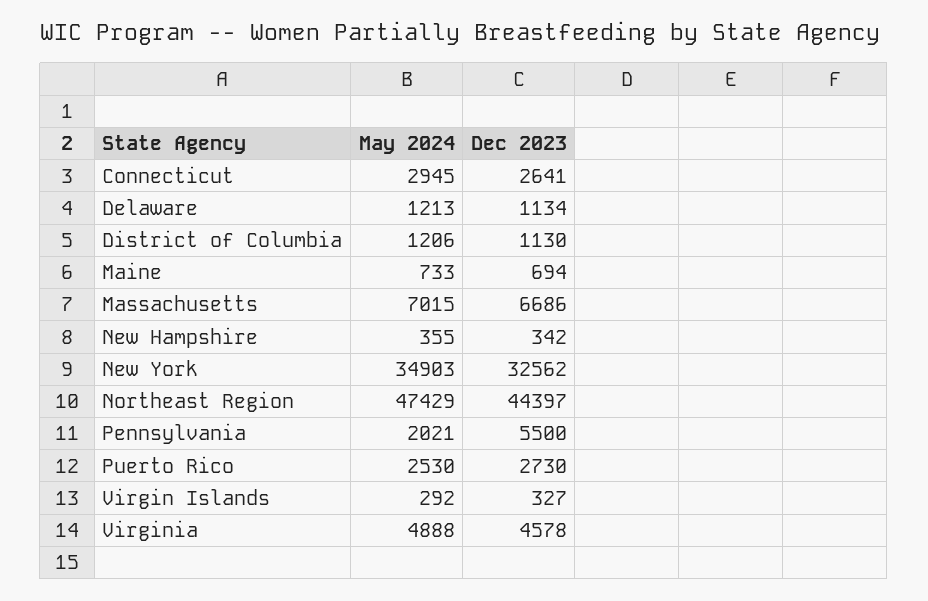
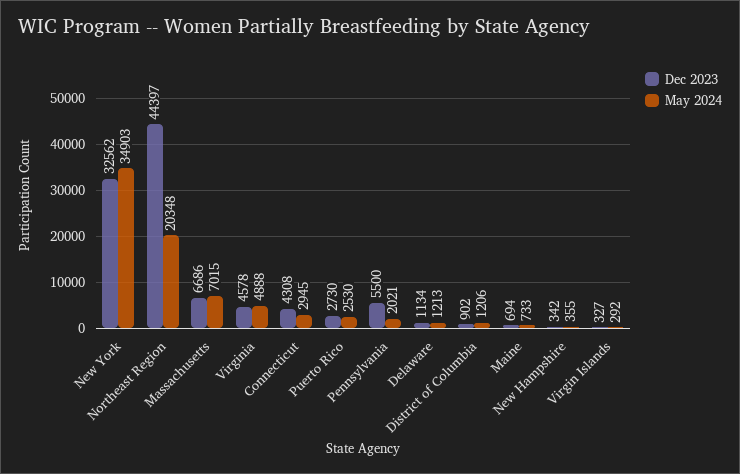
  {
    "May 2024": {
      "Connecticut": 2945,
      "Delaware": 1213,
      "District of Columbia": 1206,
      "Maine": 733,
      "Massachusetts": 7015,
      "New Hampshire": 355,
      "New York": 34903,
-     "Northeast Region": 47429,
+     "Northeast Region": 20348,
      "Pennsylvania": 2021,
      "Puerto Rico": 2530,
      "Virgin Islands": 292,
      "Virginia": 4888
    },
    "Dec 2023": {
-     "Connecticut": 2641,
+     "Connecticut": 4308,
      "Delaware": 1134,
-     "District of Columbia": 1130,
+     "District of Columbia": 902,
      "Maine": 694,
      "Massachusetts": 6686,
      "New Hampshire": 342,
      "New York": 32562,
      "Northeast Region": 44397,
      "Pennsylvania": 5500,
      "Puerto Rico": 2730,
      "Virgin Islands": 327,
      "Virginia": 4578
    }
  }

